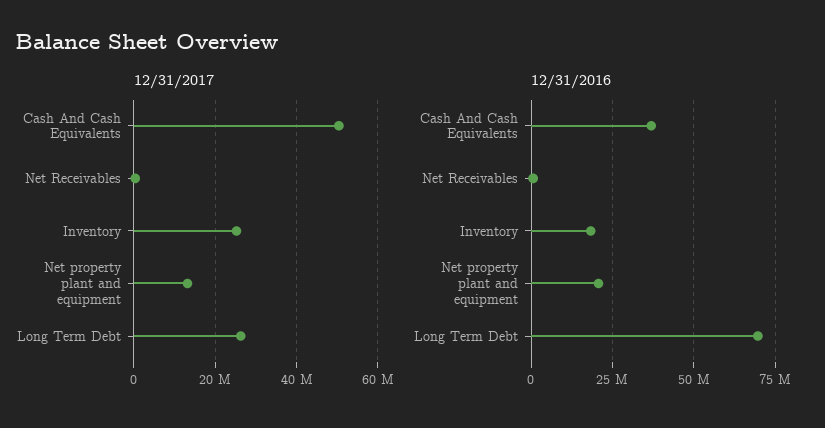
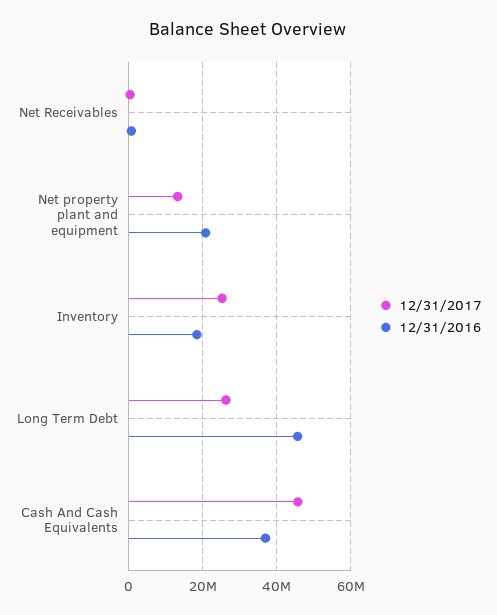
  {
    "12/31/2017": {
-     "Cash And Cash Equivalents": 50000000,
+     "Cash And Cash Equivalents": 46000000,
      "Net Receivables": 0,
      "Inventory": 26000000,
      "Net property plant and equipment": 14000000,
      "Long Term Debt": 26000000
    },
    "12/31/2016": {
      "Cash And Cash Equivalents": 36000000,
      "Net Receivables": 0,
      "Inventory": 18000000,
      "Net property plant and equipment": 20000000,
-     "Long Term Debt": 70000000
+     "Long Term Debt": 46000000
    }
  }

